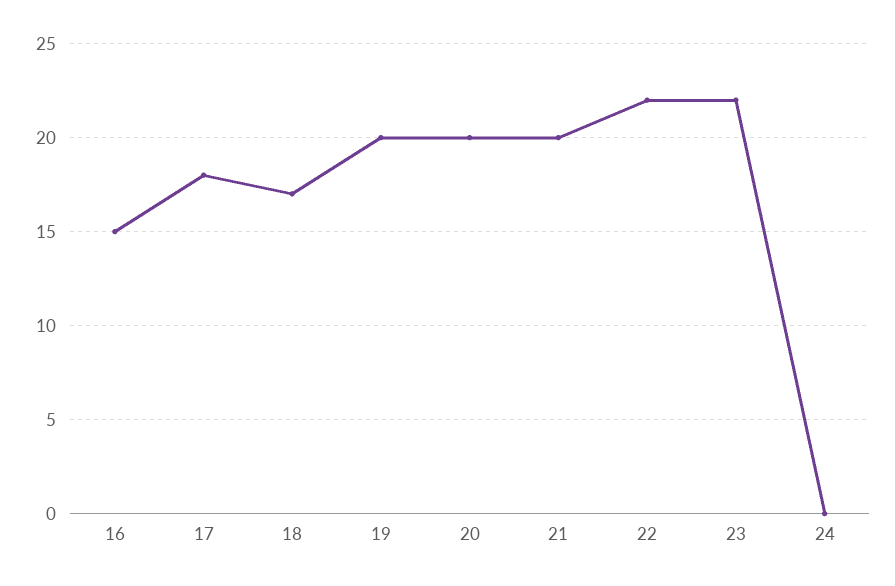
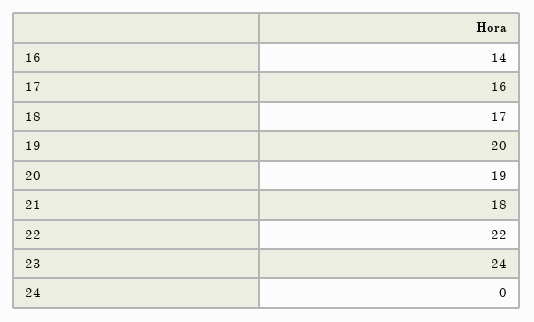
  {
-   "16": 15,
+   "16": 14,
-   "17": 18,
+   "17": 16,
    "18": 17,
    "19": 20,
-   "20": 20,
+   "20": 19,
-   "21": 20,
+   "21": 18,
    "22": 22,
-   "23": 22,
+   "23": 24,
    "24": 0
  }

